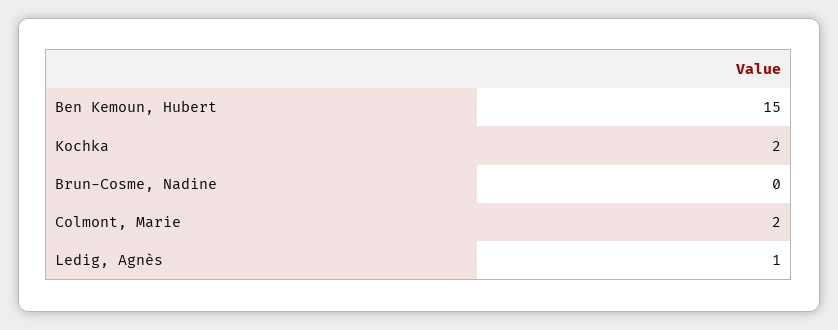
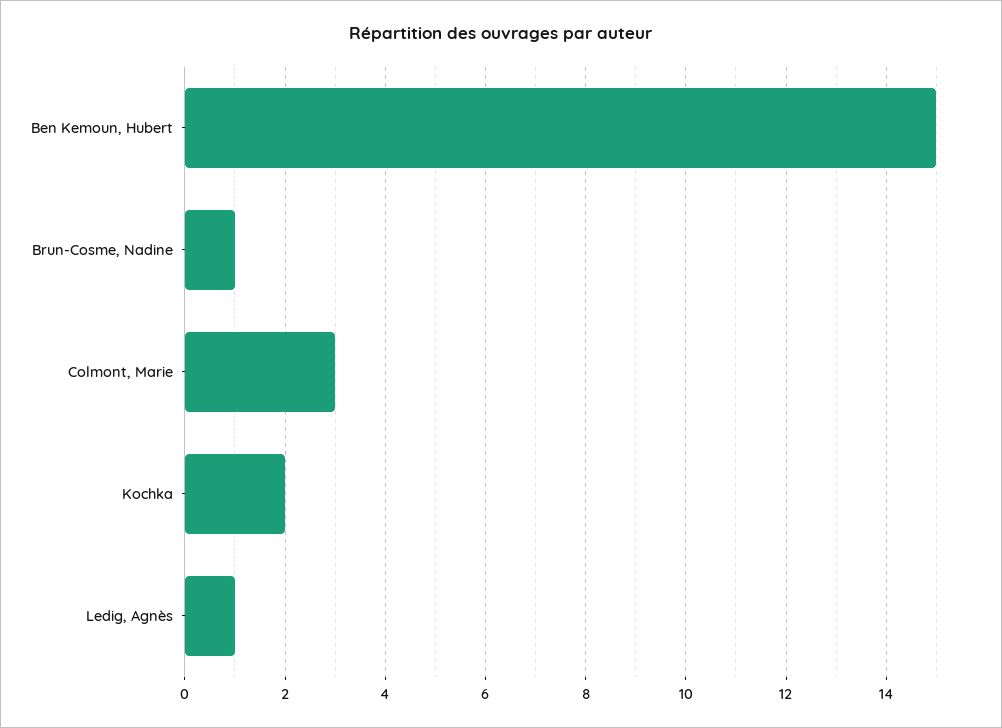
  {
    "Ben Kemoun, Hubert": 15,
    "Kochka": 2,
-   "Brun-Cosme, Nadine": 0,
+   "Brun-Cosme, Nadine": 1,
-   "Colmont, Marie": 2,
+   "Colmont, Marie": 3,
    "Ledig, Agnès": 1
  }

